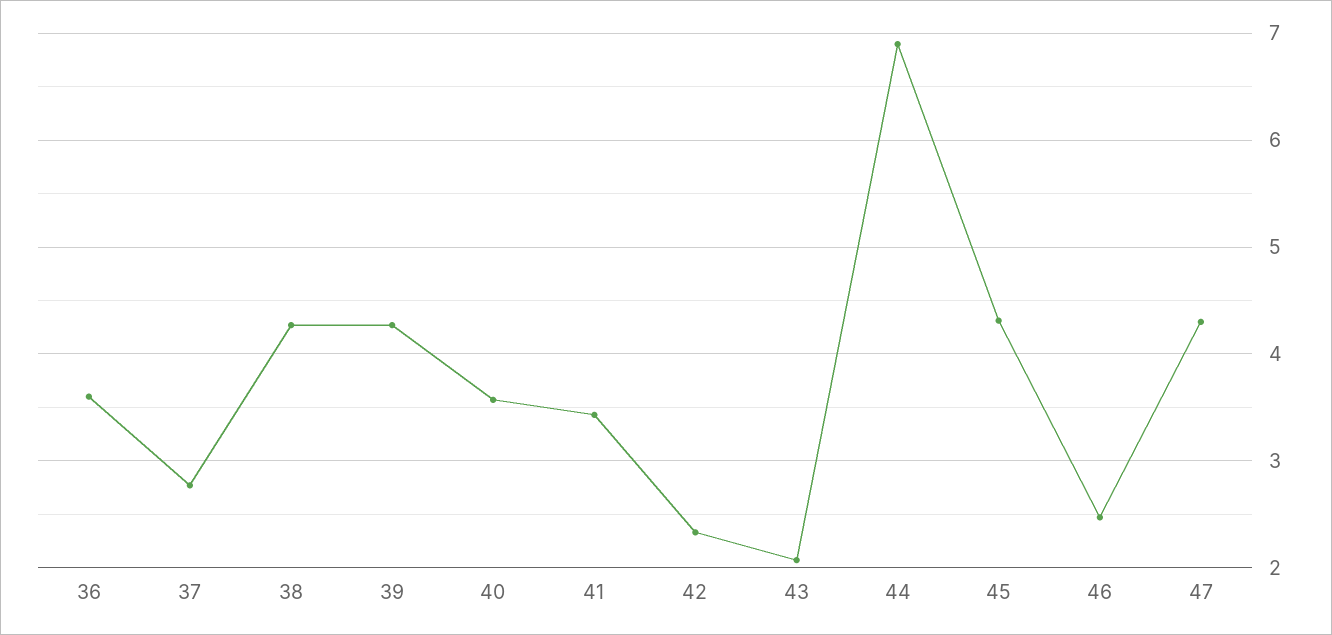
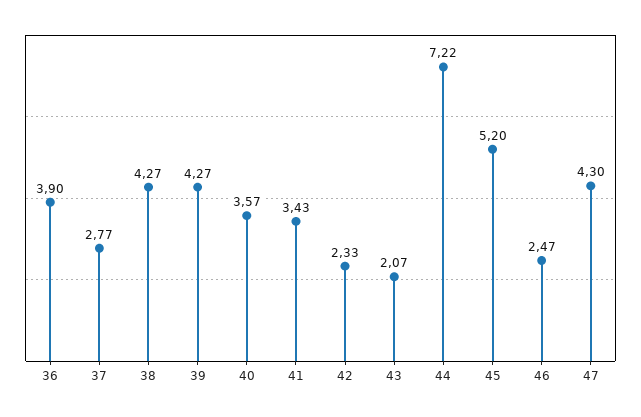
  {
-   "36": 3.6,
+   "36": 3.9,
    "37": 2.77,
    "38": 4.27,
    "39": 4.27,
    "40": 3.57,
    "41": 3.43,
    "42": 2.33,
    "43": 2.07,
-   "44": 6.9,
+   "44": 7.22,
-   "45": 4.3,
+   "45": 5.2,
    "46": 2.47,
    "47": 4.3
  }

